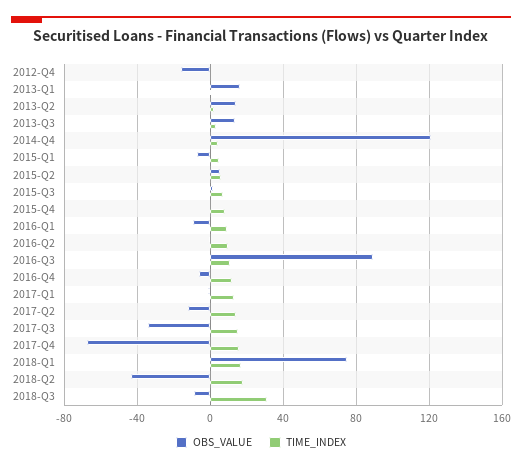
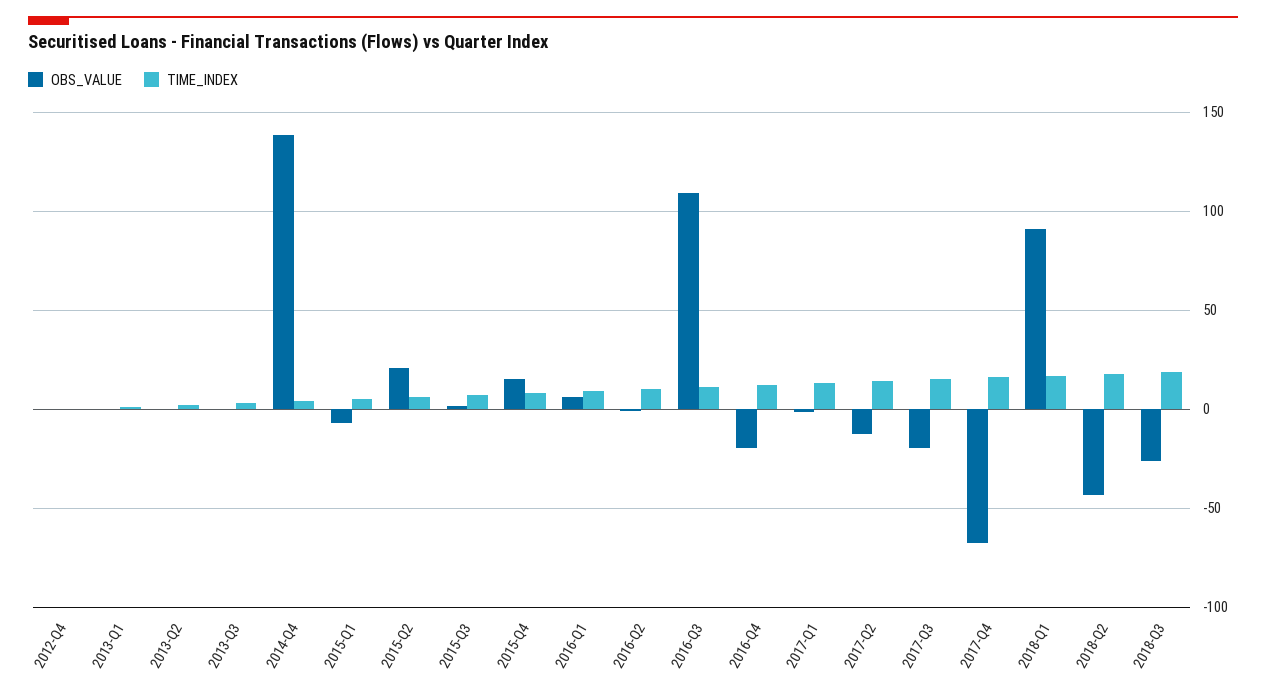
  {
    "OBS_VALUE": {
-     "2012-Q4": -15,
+     "2012-Q4": 0,
-     "2013-Q1": 15,
+     "2013-Q1": 0,
-     "2013-Q2": 15,
+     "2013-Q2": 0,
-     "2013-Q3": 15,
+     "2013-Q3": 0,
-     "2014-Q4": 120,
+     "2014-Q4": 140,
      "2015-Q1": -5,
-     "2015-Q2": 5,
+     "2015-Q2": 20,
      "2015-Q3": 0,
-     "2015-Q4": 0,
+     "2015-Q4": 15,
-     "2016-Q1": -10,
+     "2016-Q1": 5,
      "2016-Q2": 0,
-     "2016-Q3": 90,
+     "2016-Q3": 110,
-     "2016-Q4": -5,
+     "2016-Q4": -20,
      "2017-Q1": 0,
      "2017-Q2": -10,
-     "2017-Q3": -35,
+     "2017-Q3": -20,
      "2017-Q4": -70,
-     "2018-Q1": 75,
+     "2018-Q1": 90,
      "2018-Q2": -45,
-     "2018-Q3": -10
+     "2018-Q3": -25
    },
    "TIME_INDEX": {
      "2012-Q4": 0,
      "2013-Q1": 0,
      "2013-Q2": 0,
      "2013-Q3": 5,
      "2014-Q4": 5,
      "2015-Q1": 5,
      "2015-Q2": 5,
      "2015-Q3": 5,
      "2015-Q4": 10,
      "2016-Q1": 10,
      "2016-Q2": 10,
      "2016-Q3": 10,
      "2016-Q4": 10,
      "2017-Q1": 15,
      "2017-Q2": 15,
      "2017-Q3": 15,
      "2017-Q4": 15,
      "2018-Q1": 15,
      "2018-Q2": 20,
-     "2018-Q3": 30
+     "2018-Q3": 20
    }
  }

